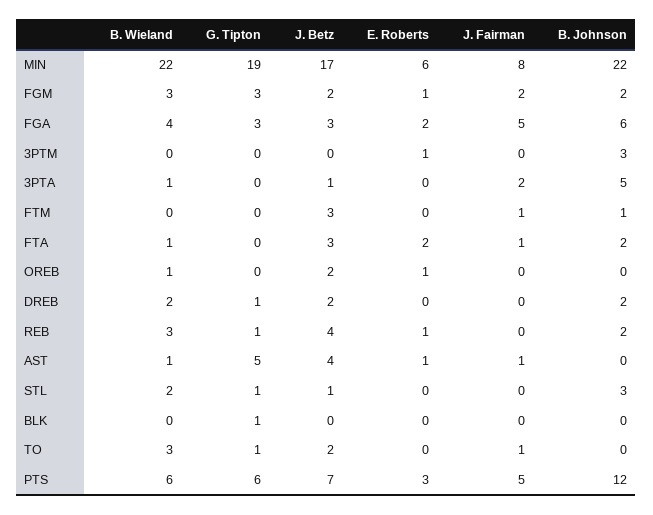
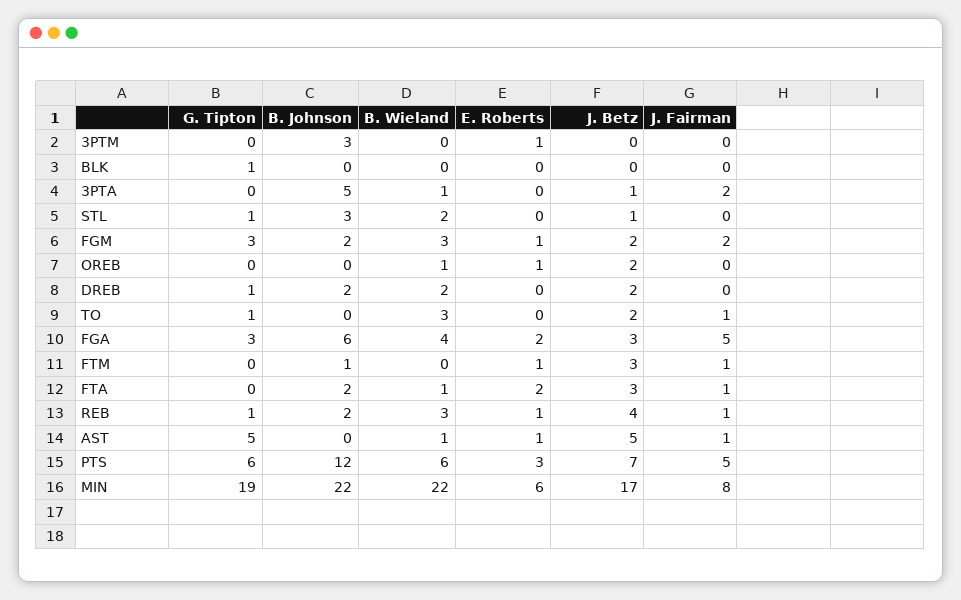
  {
    "B. Wieland": {
      "MIN": 22,
      "FGM": 3,
      "FGA": 4,
      "3PTM": 0,
      "3PTA": 1,
      "FTM": 0,
      "FTA": 1,
      "OREB": 1,
      "DREB": 2,
      "REB": 3,
      "AST": 1,
      "STL": 2,
      "BLK": 0,
      "TO": 3,
      "PTS": 6
    },
    "G. Tipton": {
      "MIN": 19,
      "FGM": 3,
      "FGA": 3,
      "3PTM": 0,
      "3PTA": 0,
      "FTM": 0,
      "FTA": 0,
      "OREB": 0,
      "DREB": 1,
      "REB": 1,
      "AST": 5,
      "STL": 1,
      "BLK": 1,
      "TO": 1,
      "PTS": 6
    },
    "J. Betz": {
      "MIN": 17,
      "FGM": 2,
      "FGA": 3,
      "3PTM": 0,
      "3PTA": 1,
      "FTM": 3,
      "FTA": 3,
      "OREB": 2,
      "DREB": 2,
      "REB": 4,
-     "AST": 4,
+     "AST": 5,
      "STL": 1,
      "BLK": 0,
      "TO": 2,
      "PTS": 7
    },
    "E. Roberts": {
      "MIN": 6,
      "FGM": 1,
      "FGA": 2,
      "3PTM": 1,
      "3PTA": 0,
-     "FTM": 0,
+     "FTM": 1,
      "FTA": 2,
      "OREB": 1,
      "DREB": 0,
      "REB": 1,
      "AST": 1,
      "STL": 0,
      "BLK": 0,
      "TO": 0,
      "PTS": 3
    },
    "J. Fairman": {
      "MIN": 8,
      "FGM": 2,
      "FGA": 5,
      "3PTM": 0,
      "3PTA": 2,
      "FTM": 1,
      "FTA": 1,
      "OREB": 0,
      "DREB": 0,
-     "REB": 0,
+     "REB": 1,
      "AST": 1,
      "STL": 0,
      "BLK": 0,
      "TO": 1,
      "PTS": 5
    },
    "B. Johnson": {
      "MIN": 22,
      "FGM": 2,
      "FGA": 6,
      "3PTM": 3,
      "3PTA": 5,
      "FTM": 1,
      "FTA": 2,
      "OREB": 0,
      "DREB": 2,
      "REB": 2,
      "AST": 0,
      "STL": 3,
      "BLK": 0,
      "TO": 0,
      "PTS": 12
    }
  }

